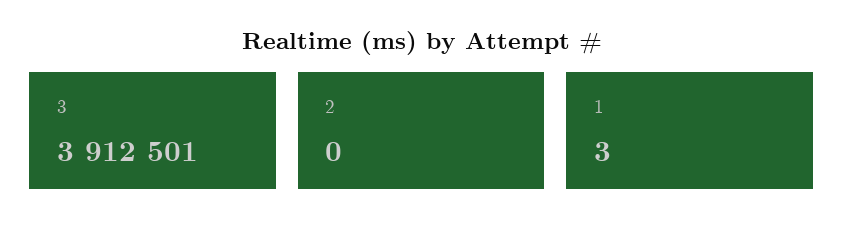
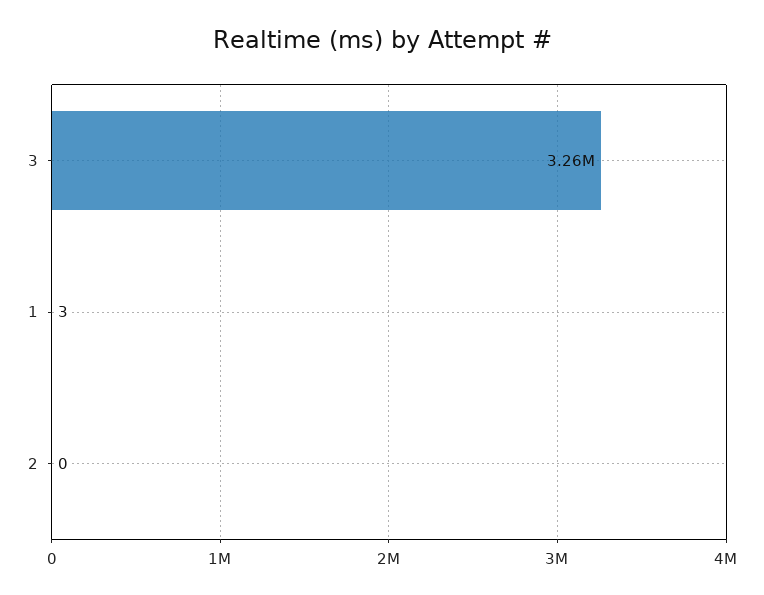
  {
-   "3": 3912501,
+   "3": 3260000,
    "2": 0,
    "1": 3
  }

